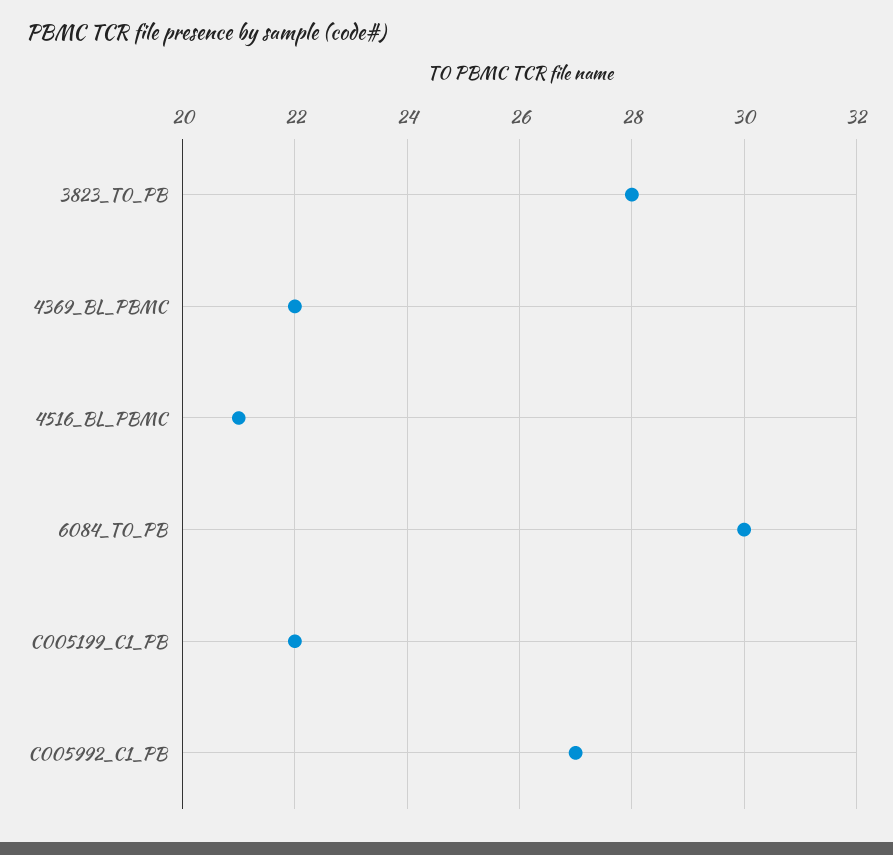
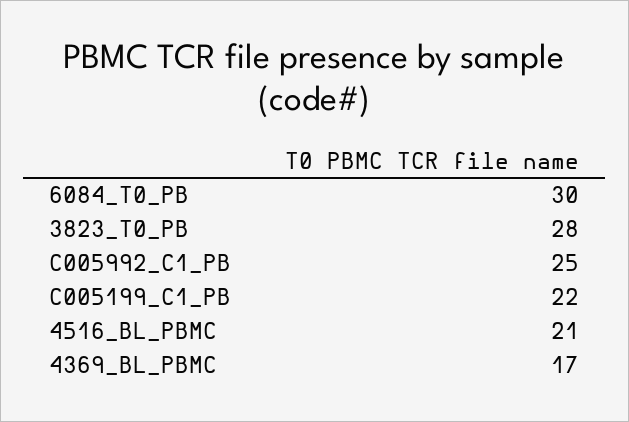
  {
    "3823_T0_PB": 28,
-   "4369_BL_PBMC": 22,
+   "4369_BL_PBMC": 17,
    "4516_BL_PBMC": 21,
    "6084_T0_PB": 30,
    "C005199_C1_PB": 22,
-   "C005992_C1_PB": 27
+   "C005992_C1_PB": 25
  }

